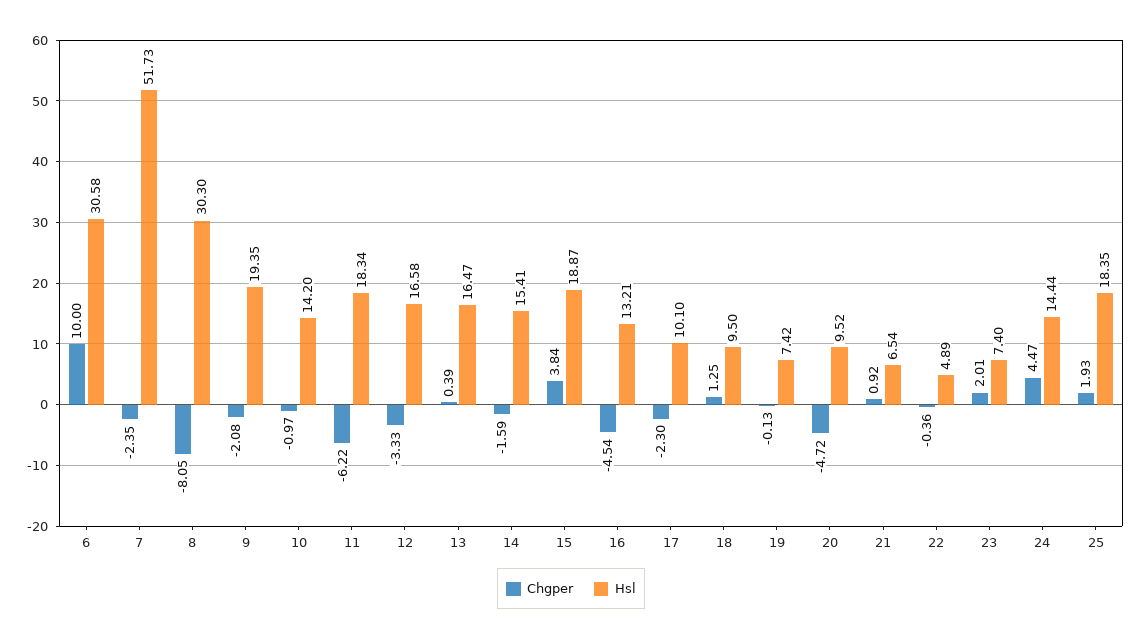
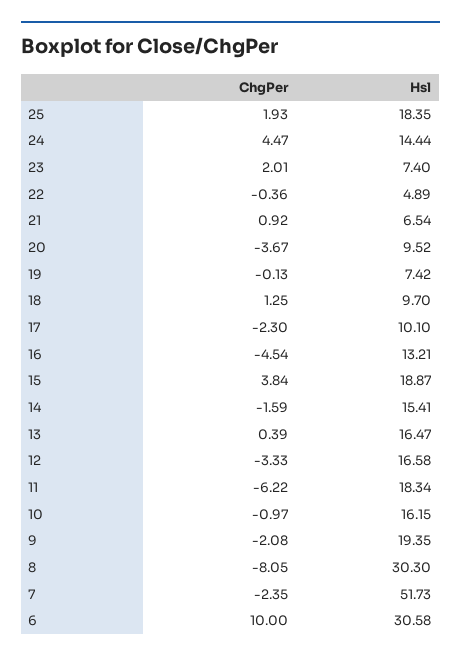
  {
    "Chgper": {
      "6": 10,
      "7": -2.35,
      "8": -8.05,
      "9": -2.08,
      "10": -0.97,
      "11": -6.22,
      "12": -3.33,
      "13": 0.39,
      "14": -1.59,
      "15": 3.84,
      "16": -4.54,
      "17": -2.3,
      "18": 1.25,
      "19": -0.13,
-     "20": -4.72,
+     "20": -3.67,
      "21": 0.92,
      "22": -0.36,
      "23": 2.01,
      "24": 4.47,
      "25": 1.93
    },
    "Hsl": {
      "6": 30.58,
      "7": 51.73,
      "8": 30.3,
      "9": 19.35,
-     "10": 14.2,
+     "10": 16.15,
      "11": 18.34,
      "12": 16.58,
      "13": 16.47,
      "14": 15.41,
      "15": 18.87,
      "16": 13.21,
      "17": 10.1,
-     "18": 9.5,
+     "18": 9.7,
      "19": 7.42,
      "20": 9.52,
      "21": 6.54,
      "22": 4.89,
      "23": 7.4,
      "24": 14.44,
      "25": 18.35
    }
  }

